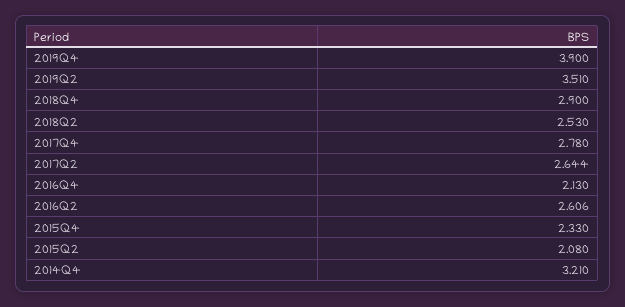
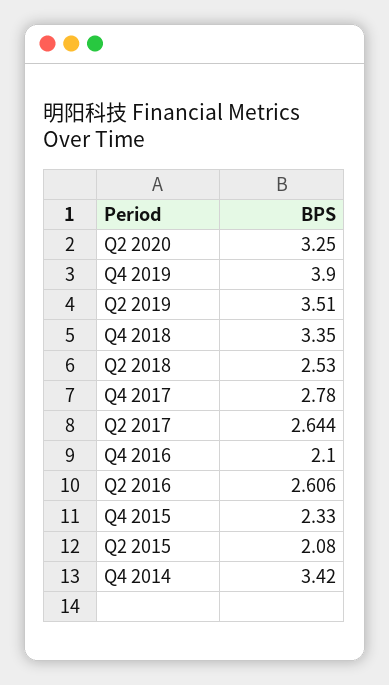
  {
    "2019Q4": 3.9,
    "2019Q2": 3.51,
-   "2018Q4": 2.9,
+   "2018Q4": 3.35,
    "2018Q2": 2.53,
    "2017Q4": 2.78,
    "2017Q2": 2.644,
-   "2016Q4": 2.13,
+   "2016Q4": 2.1,
    "2016Q2": 2.606,
    "2015Q4": 2.33,
    "2015Q2": 2.08,
-   "2014Q4": 3.21
+   "2014Q4": 3.42,
+   "Q2 2020": 3.25
  }

